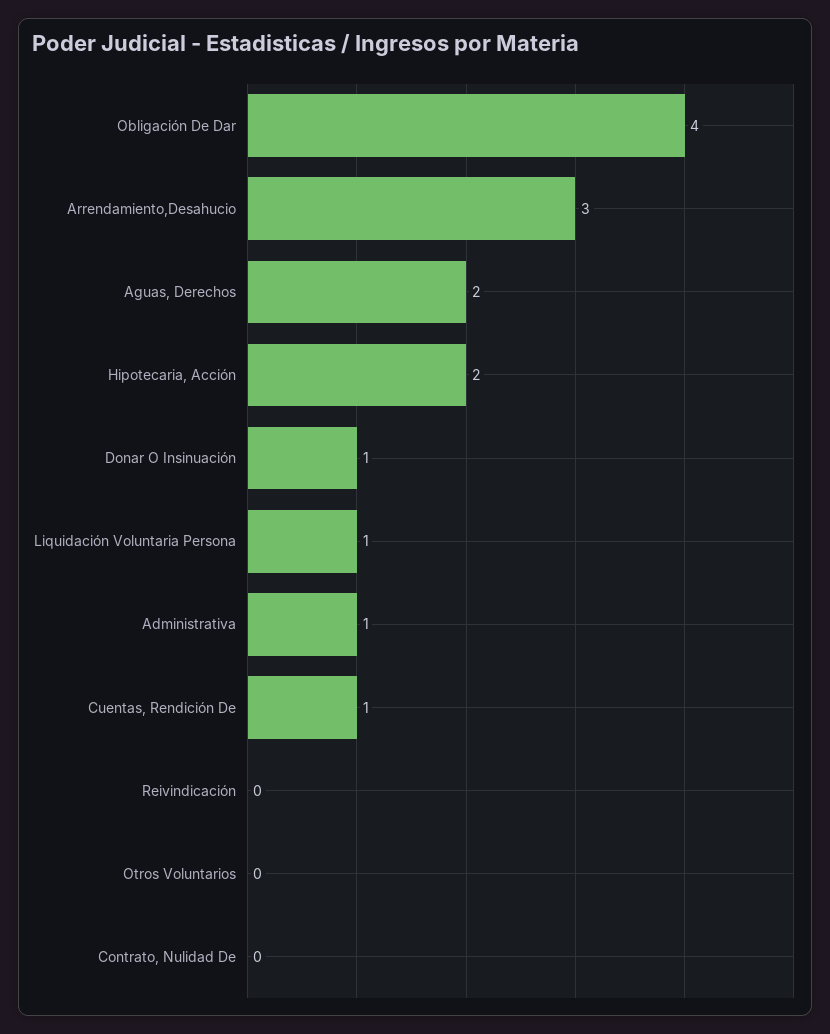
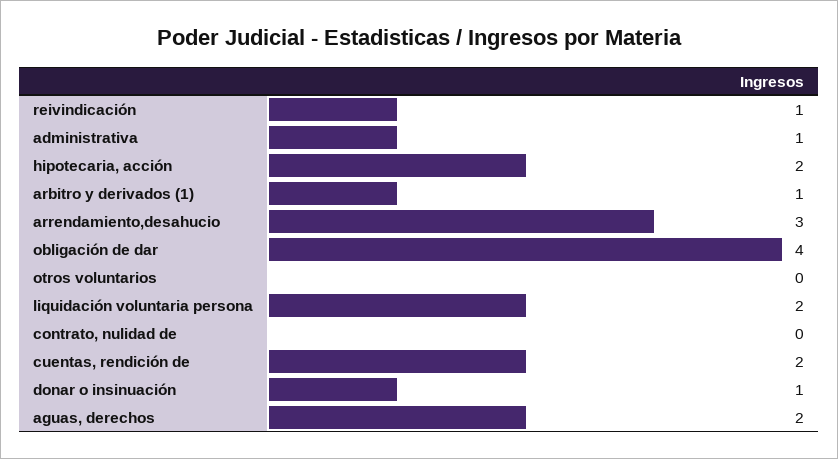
  {
    "Obligación De Dar": 4,
    "Arrendamiento,Desahucio": 3,
    "Aguas, Derechos": 2,
    "Hipotecaria, Acción": 2,
    "Donar O Insinuación": 1,
-   "Liquidación Voluntaria Persona": 1,
+   "Liquidación Voluntaria Persona": 2,
    "Administrativa": 1,
-   "Cuentas, Rendición De": 1,
+   "Cuentas, Rendición De": 2,
-   "Reivindicación": 0,
+   "Reivindicación": 1,
    "Otros Voluntarios": 0,
-   "Contrato, Nulidad De": 0
+   "Contrato, Nulidad De": 0,
+   "arbitro y derivados (1)": 1
  }

